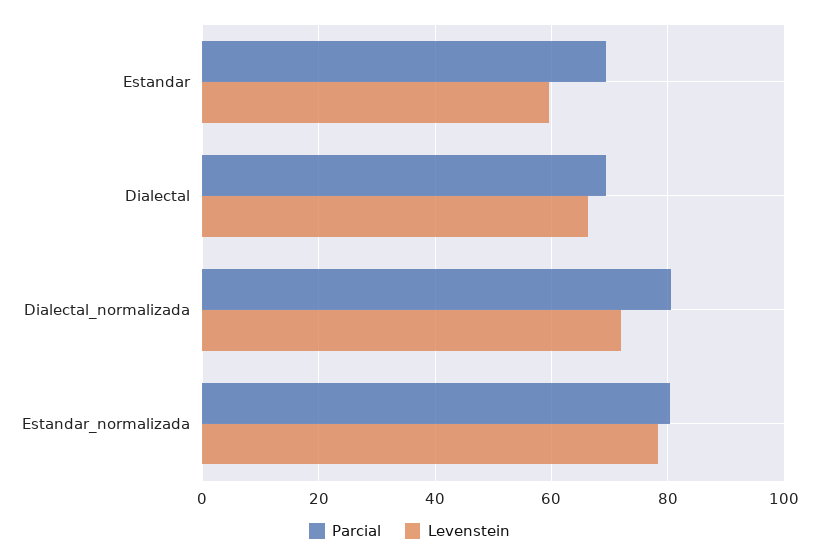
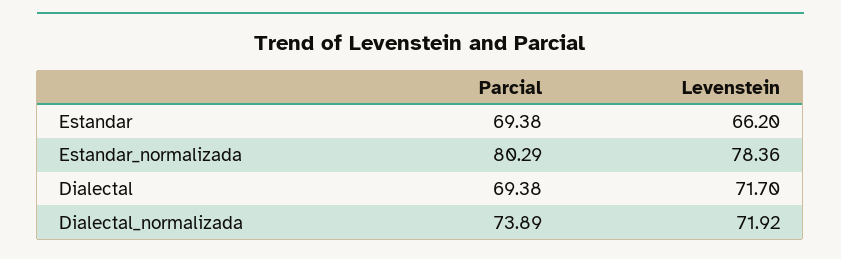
  {
    "Parcial": {
      "Estandar": 69.38,
      "Dialectal": 69.38,
-     "Dialectal_normalizada": 80,
+     "Dialectal_normalizada": 73.89,
      "Estandar_normalizada": 80.29
    },
    "Levenstein": {
-     "Estandar": 60,
+     "Estandar": 66.2,
-     "Dialectal": 66,
+     "Dialectal": 71.7,
      "Dialectal_normalizada": 71.92,
      "Estandar_normalizada": 78.36
    }
  }

